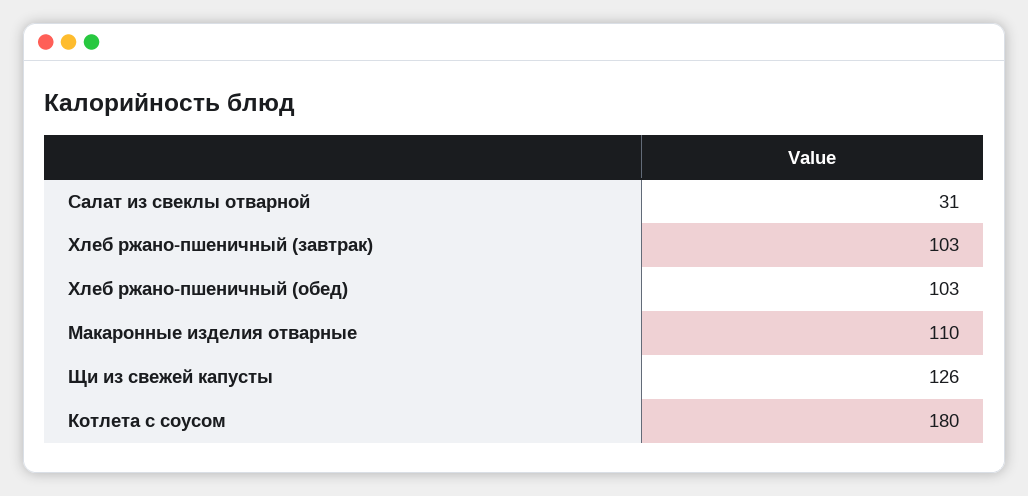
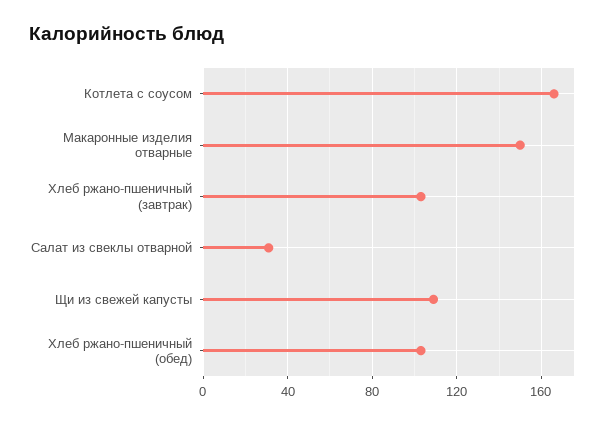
  {
    "Салат из свеклы отварной": 31,
    "Хлеб ржано-пшеничный (завтрак)": 103,
    "Хлеб ржано-пшеничный (обед)": 103,
-   "Макаронные изделия отварные": 110,
+   "Макаронные изделия отварные": 150,
-   "Щи из свежей капусты": 126,
+   "Щи из свежей капусты": 110,
-   "Котлета с соусом": 180
+   "Котлета с соусом": 165
  }

